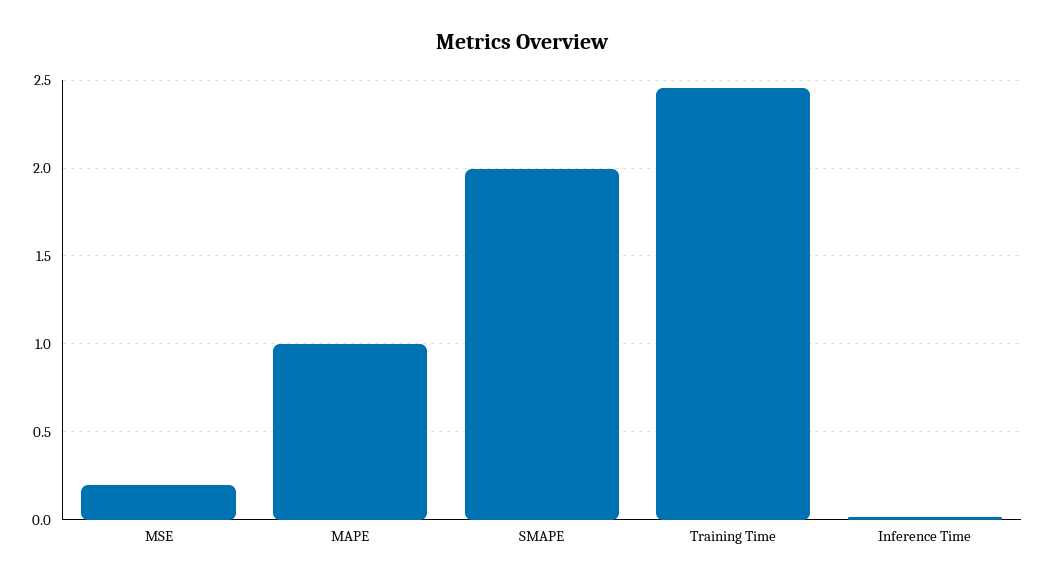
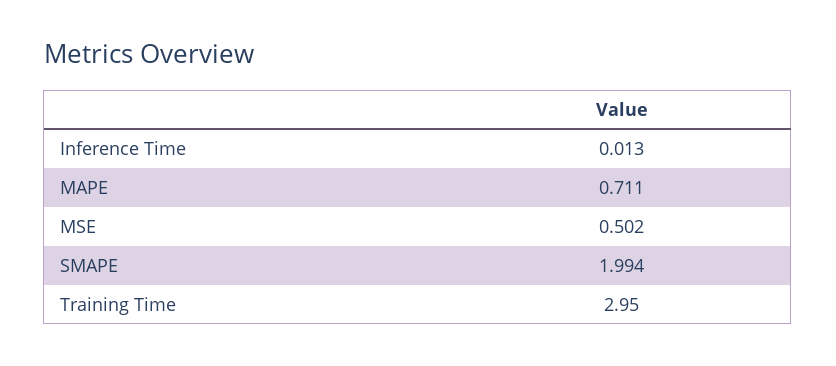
  {
-   "MSE": 0.2,
+   "MSE": 0.502,
-   "MAPE": 1,
+   "MAPE": 0.711,
    "SMAPE": 1.994,
-   "Training Time": 2.45,
+   "Training Time": 2.95,
    "Inference Time": 0.013
  }

